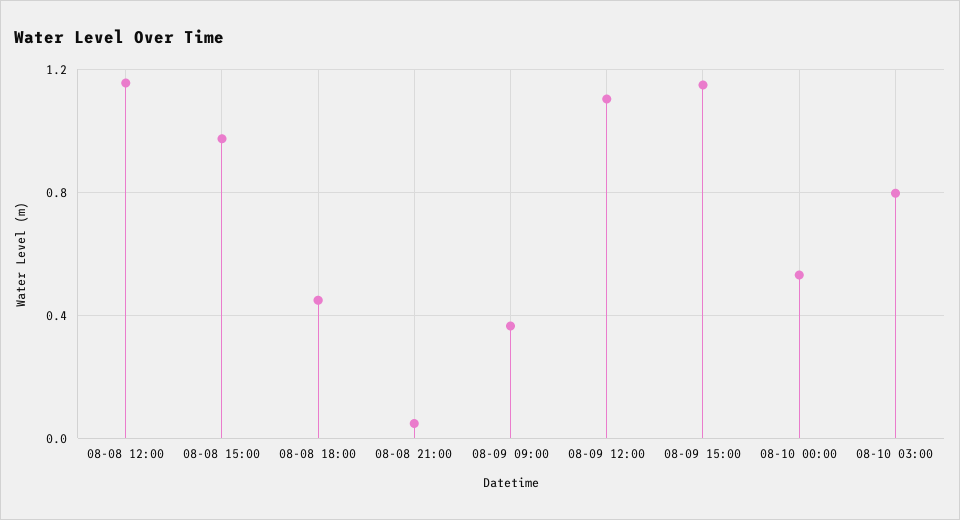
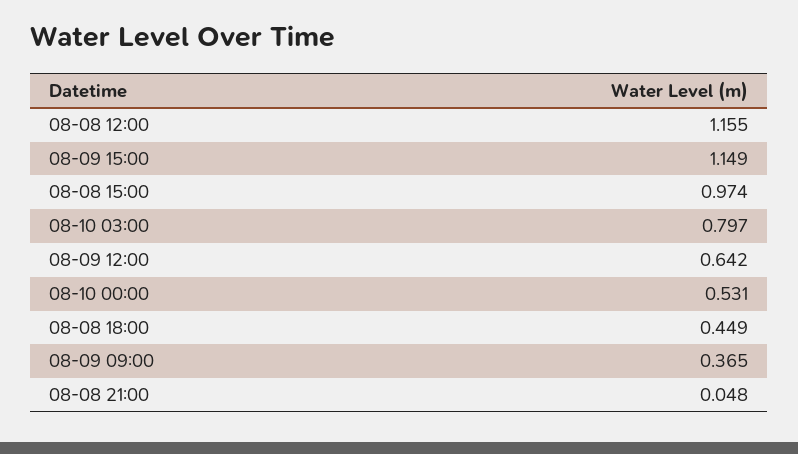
  {
    "08-08 12:00": 1.155,
    "08-08 15:00": 0.974,
    "08-08 18:00": 0.449,
    "08-08 21:00": 0.048,
    "08-09 09:00": 0.365,
-   "08-09 12:00": 1.1,
+   "08-09 12:00": 0.642,
    "08-09 15:00": 1.149,
    "08-10 00:00": 0.531,
    "08-10 03:00": 0.797
  }

